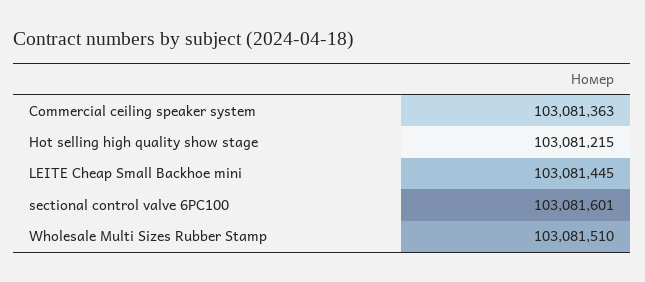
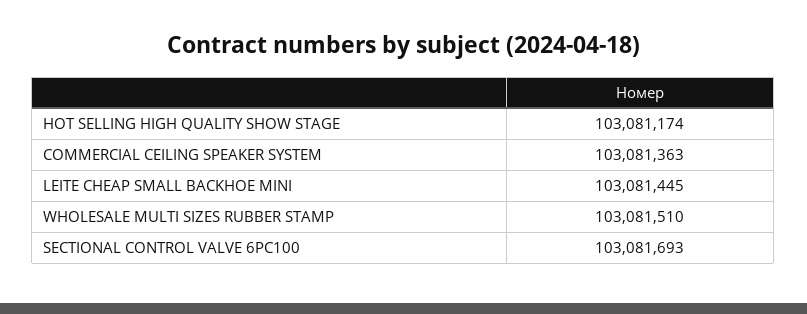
  {
    "Commercial ceiling speaker system": 103081363,
-   "Hot selling high quality show stage": 103081215,
+   "Hot selling high quality show stage": 103081174,
    "LEITE Cheap Small Backhoe mini": 103081445,
-   "sectional control valve 6PC100": 103081601,
+   "sectional control valve 6PC100": 103081693,
    "Wholesale Multi Sizes Rubber Stamp": 103081510
  }

